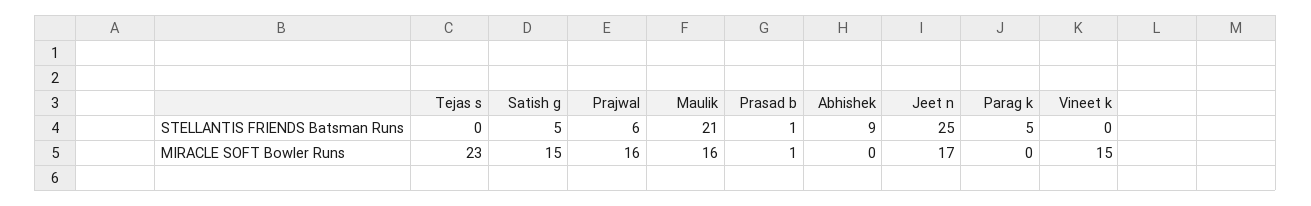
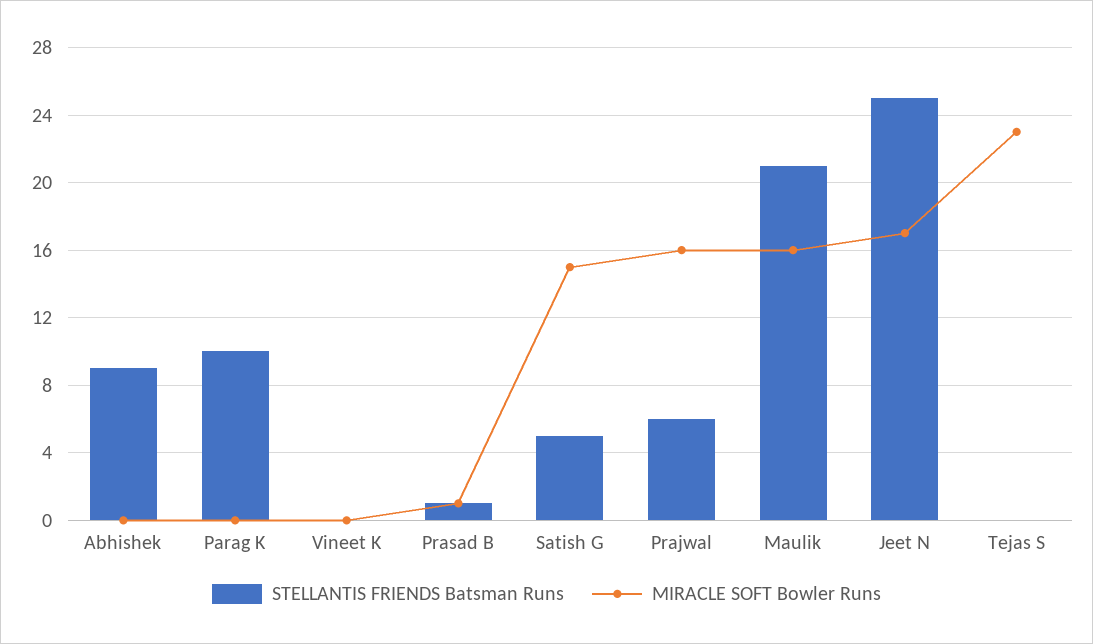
  {
    "STELLANTIS FRIENDS Batsman Runs": {
      "Tejas s": 0,
      "Satish g": 5,
      "Prajwal": 6,
      "Maulik": 21,
      "Prasad b": 1,
      "Abhishek": 9,
      "Jeet n": 25,
-     "Parag k": 5,
+     "Parag k": 10,
      "Vineet k": 0
    },
    "MIRACLE SOFT Bowler Runs": {
      "Tejas s": 23,
      "Satish g": 15,
      "Prajwal": 16,
      "Maulik": 16,
      "Prasad b": 1,
      "Abhishek": 0,
      "Jeet n": 17,
      "Parag k": 0,
-     "Vineet k": 15
+     "Vineet k": 0
    }
  }

